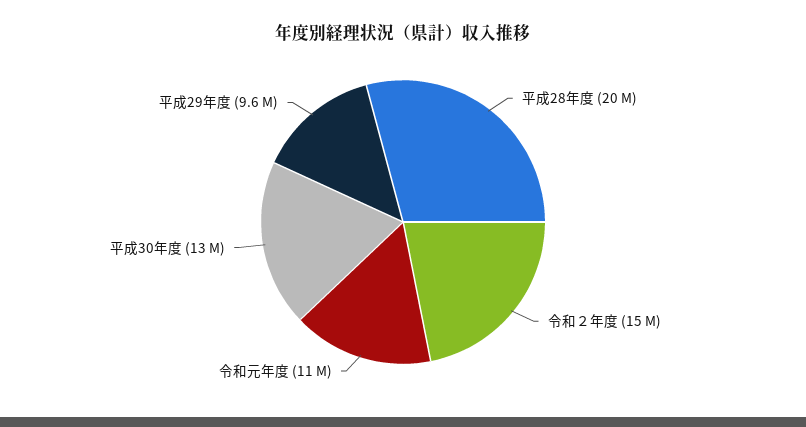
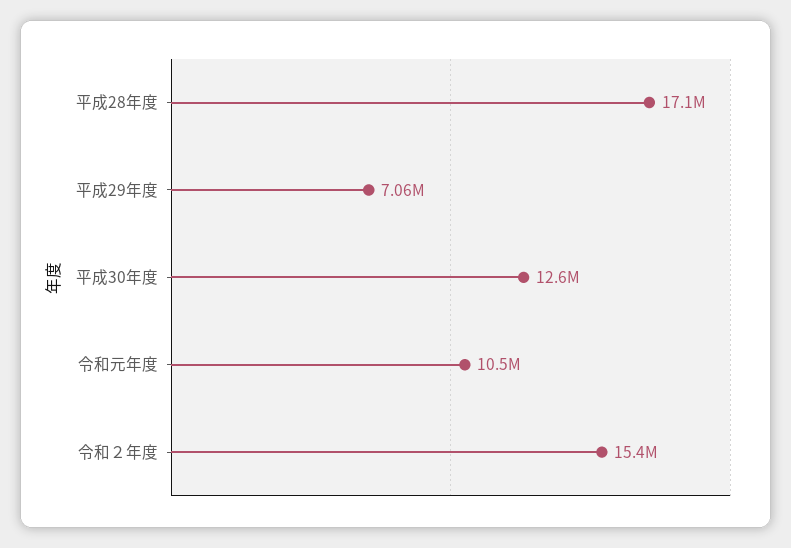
  {
-   "平成28年度": 20000000,
+   "平成28年度": 17100000,
    "令和２年度": 15400000,
    "令和元年度": 10500000,
    "平成30年度": 12600000,
-   "平成29年度": 9600000
+   "平成29年度": 7060000
  }

